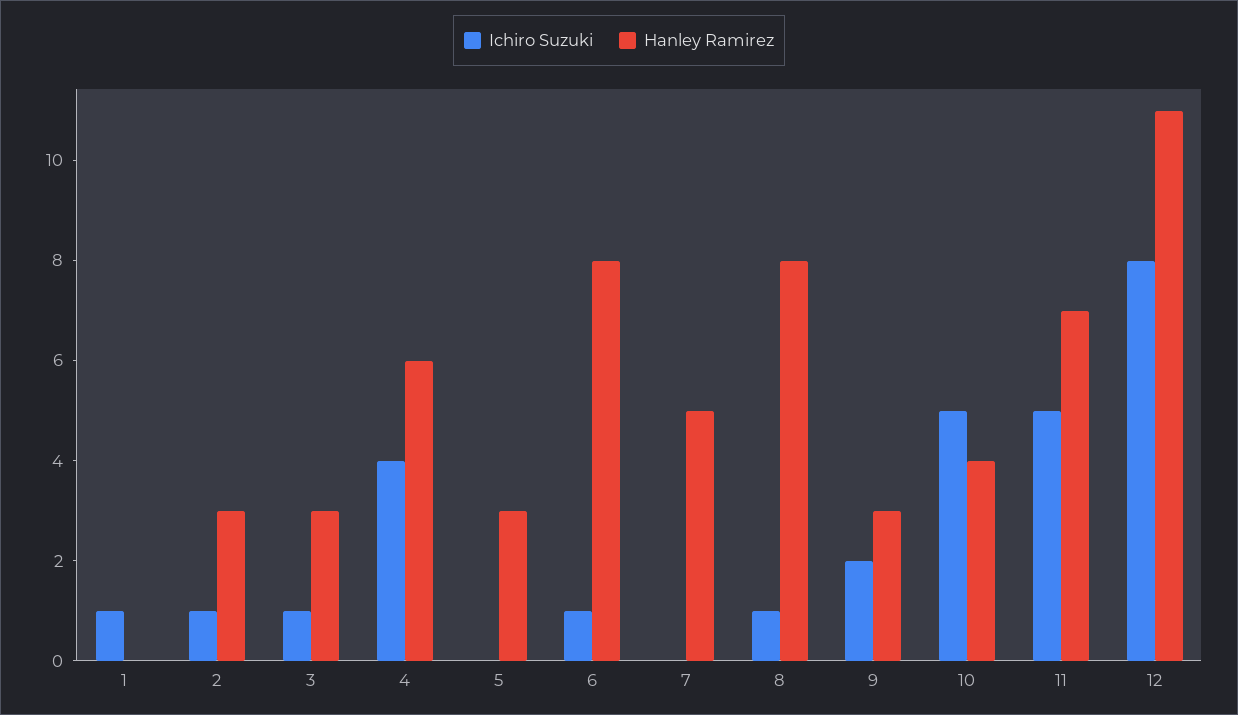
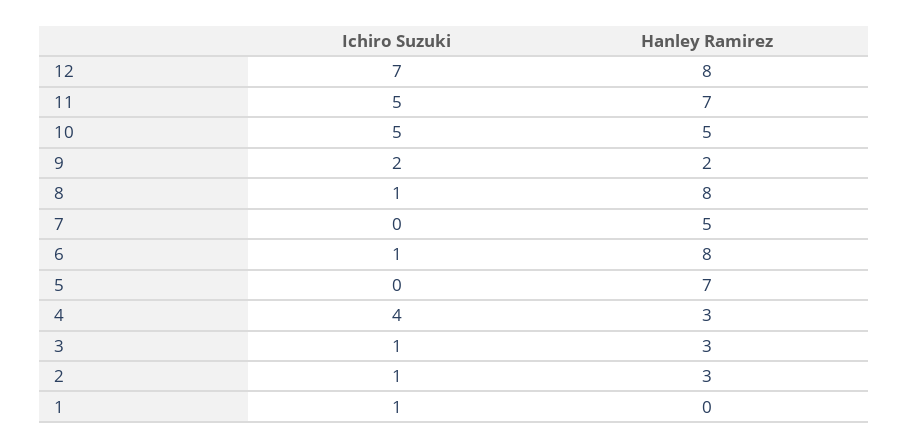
  {
    "Ichiro Suzuki": {
      "1": 1,
      "2": 1,
      "3": 1,
      "4": 4,
      "5": 0,
      "6": 1,
      "7": 0,
      "8": 1,
      "9": 2,
      "10": 5,
      "11": 5,
-     "12": 8
+     "12": 7
    },
    "Hanley Ramirez": {
      "1": 0,
      "2": 3,
      "3": 3,
-     "4": 6,
+     "4": 3,
-     "5": 3,
+     "5": 7,
      "6": 8,
      "7": 5,
      "8": 8,
-     "9": 3,
+     "9": 2,
-     "10": 4,
+     "10": 5,
      "11": 7,
-     "12": 11
+     "12": 8
    }
  }

